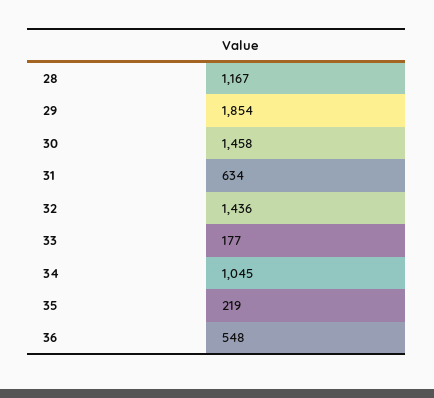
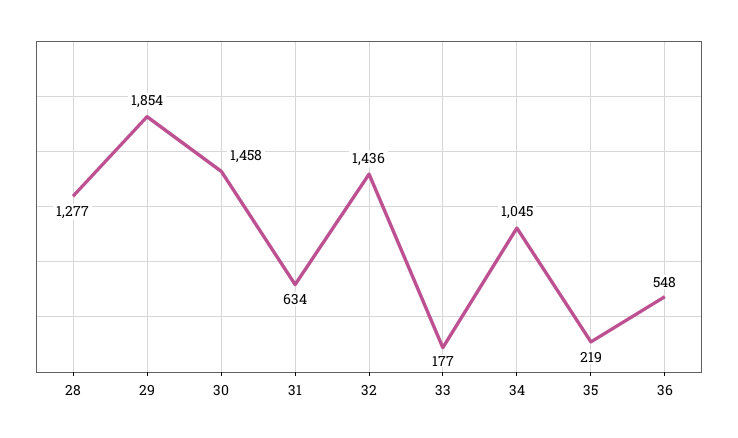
  {
-   "28": 1167,
+   "28": 1277,
    "29": 1854,
    "30": 1458,
    "31": 634,
    "32": 1436,
    "33": 177,
    "34": 1045,
    "35": 219,
    "36": 548
  }

